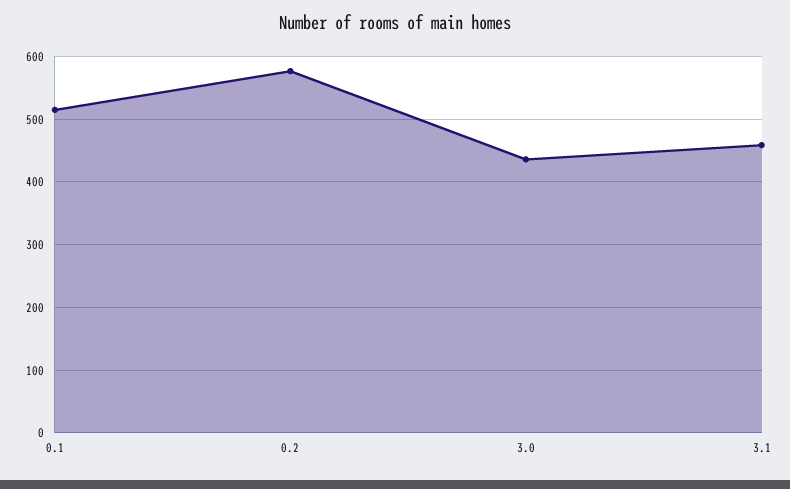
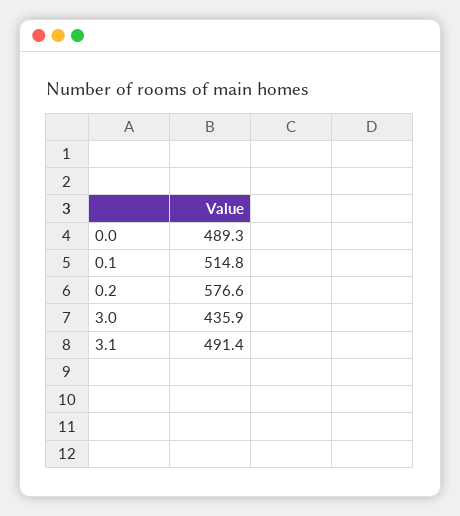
  {
    "0.1": 514.8,
    "0.2": 576.6,
    "3.0": 435.9,
-   "3.1": 460
+   "3.1": 491.4,
+   "0.0": 489.3
  }

